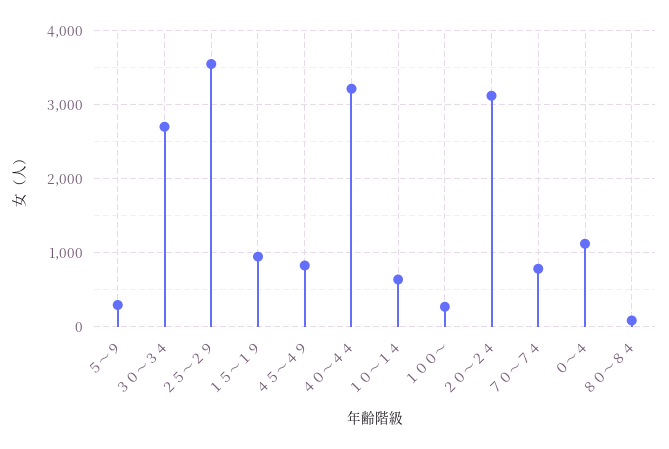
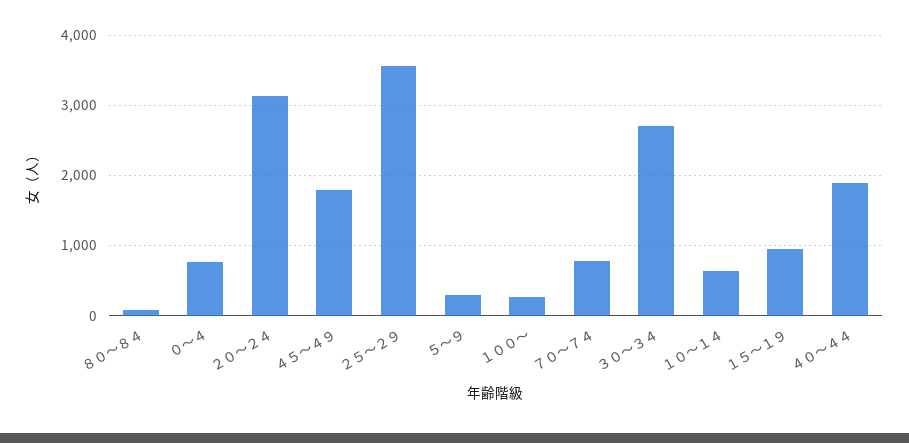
  {
    "５～９": 300,
    "３０～３４": 2700,
    "２５～２９": 3600,
    "１５～１９": 900,
-   "４５～４９": 800,
+   "４５～４９": 1800,
-   "４０～４４": 3200,
+   "４０～４４": 1900,
    "１０～１４": 600,
    "１００～": 300,
    "２０～２４": 3100,
    "７０～７４": 800,
-   "０～４": 1100,
+   "０～４": 800,
    "８０～８４": 100
  }

